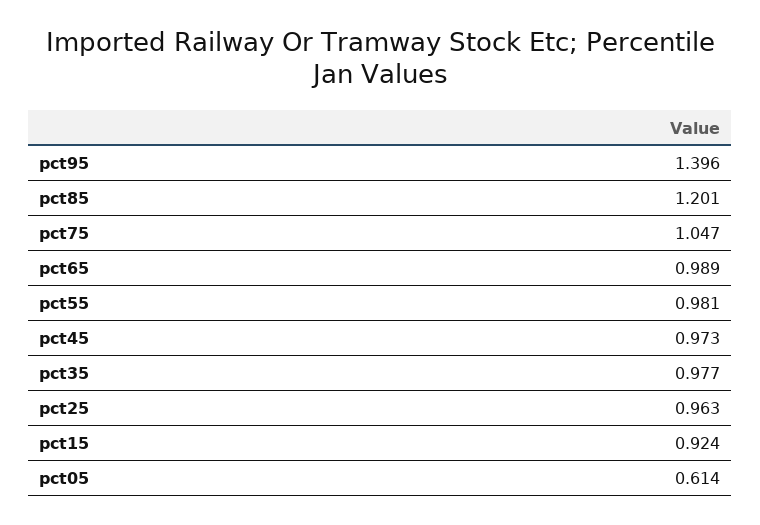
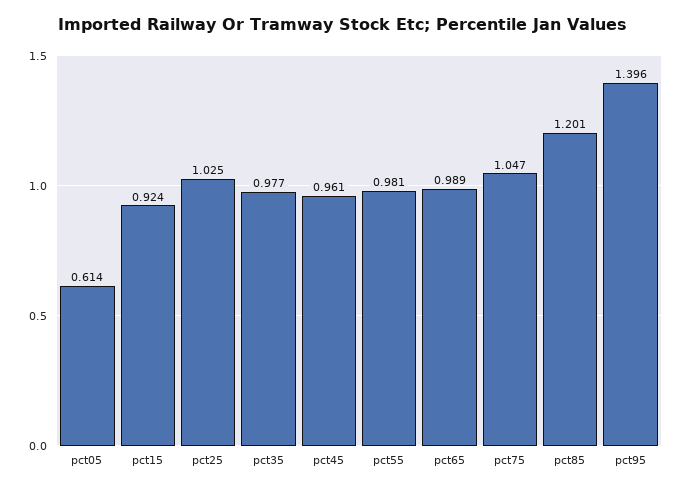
  {
    "pct95": 1.396,
    "pct85": 1.201,
    "pct75": 1.047,
    "pct65": 0.989,
    "pct55": 0.981,
-   "pct45": 0.973,
+   "pct45": 0.961,
    "pct35": 0.977,
-   "pct25": 0.963,
+   "pct25": 1.025,
    "pct15": 0.924,
    "pct05": 0.614
  }

